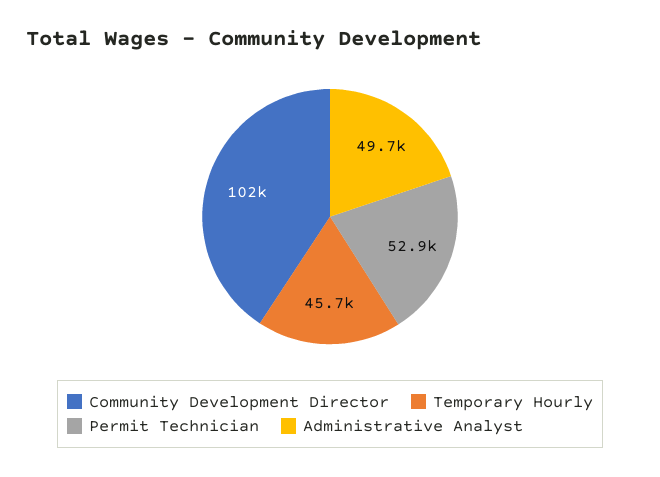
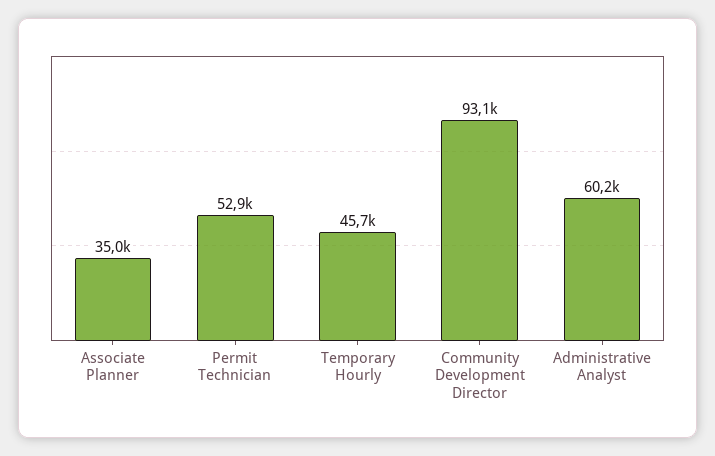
  {
-   "Community Development Director": 102000,
+   "Community Development Director": 93100,
    "Temporary Hourly": 45700,
    "Permit Technician": 52900,
-   "Administrative Analyst": 49700
+   "Administrative Analyst": 60200,
+   "Associate Planner": 35000
  }

